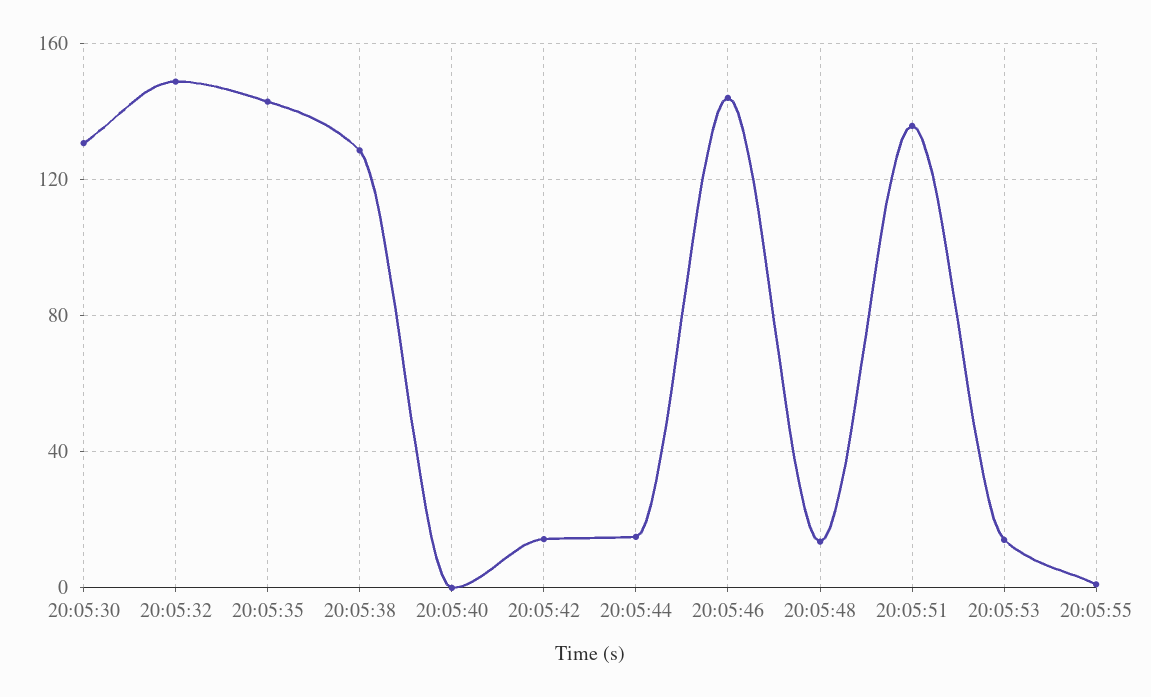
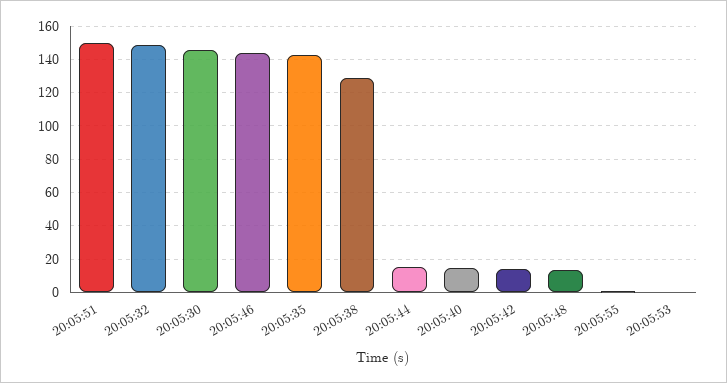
  {
-   "20:05:30": 130,
+   "20:05:30": 145,
    "20:05:32": 150,
    "20:05:35": 145,
    "20:05:38": 130,
-   "20:05:40": 0,
+   "20:05:40": 15,
    "20:05:42": 15,
    "20:05:44": 15,
    "20:05:46": 145,
    "20:05:48": 15,
-   "20:05:51": 135,
+   "20:05:51": 150,
-   "20:05:53": 15,
+   "20:05:53": 0,
    "20:05:55": 0
  }

